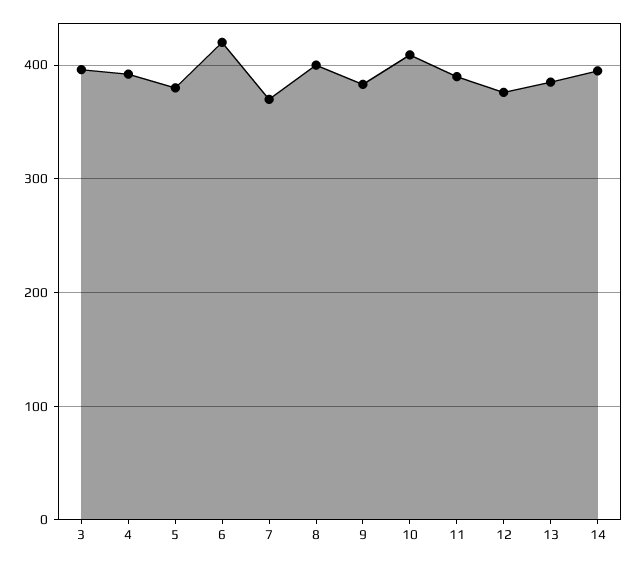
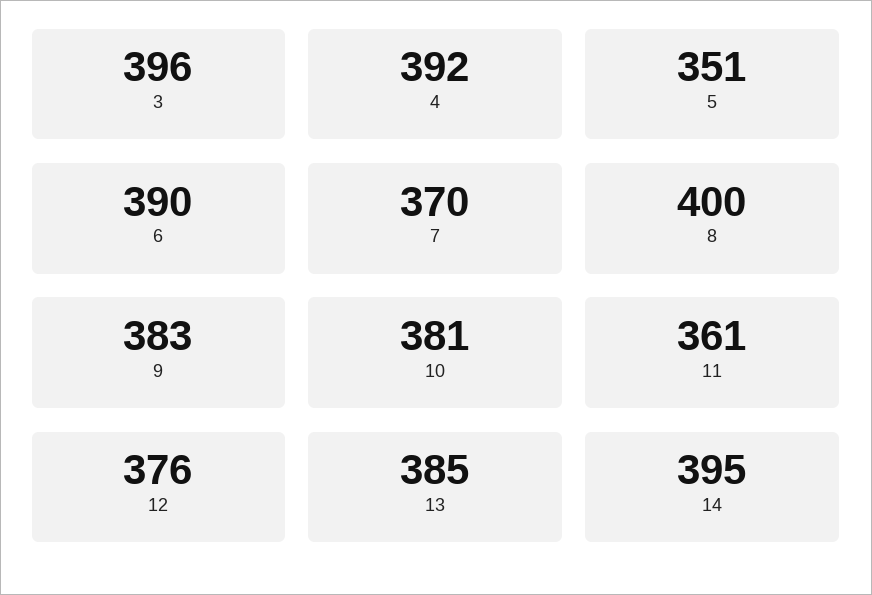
  {
    "3": 396,
    "4": 392,
-   "5": 380,
+   "5": 351,
-   "6": 420,
+   "6": 390,
    "7": 370,
    "8": 400,
    "9": 383,
-   "10": 410,
+   "10": 381,
-   "11": 390,
+   "11": 361,
    "12": 376,
    "13": 385,
    "14": 395
  }

